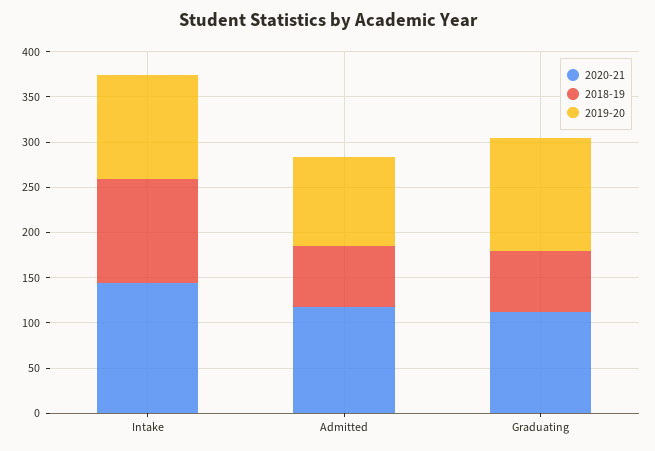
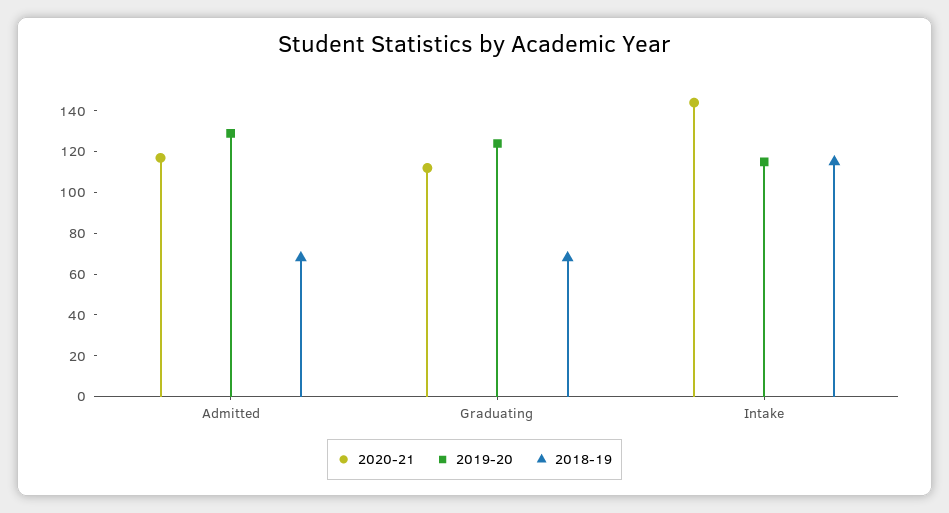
  {
    "2020-21": {
      "Intake": 145,
      "Admitted": 115,
      "Graduating": 110
    },
    "2018-19": {
      "Intake": 115,
      "Admitted": 70,
      "Graduating": 70
    },
    "2019-20": {
      "Intake": 115,
-     "Admitted": 100,
+     "Admitted": 130,
      "Graduating": 125
    }
  }

